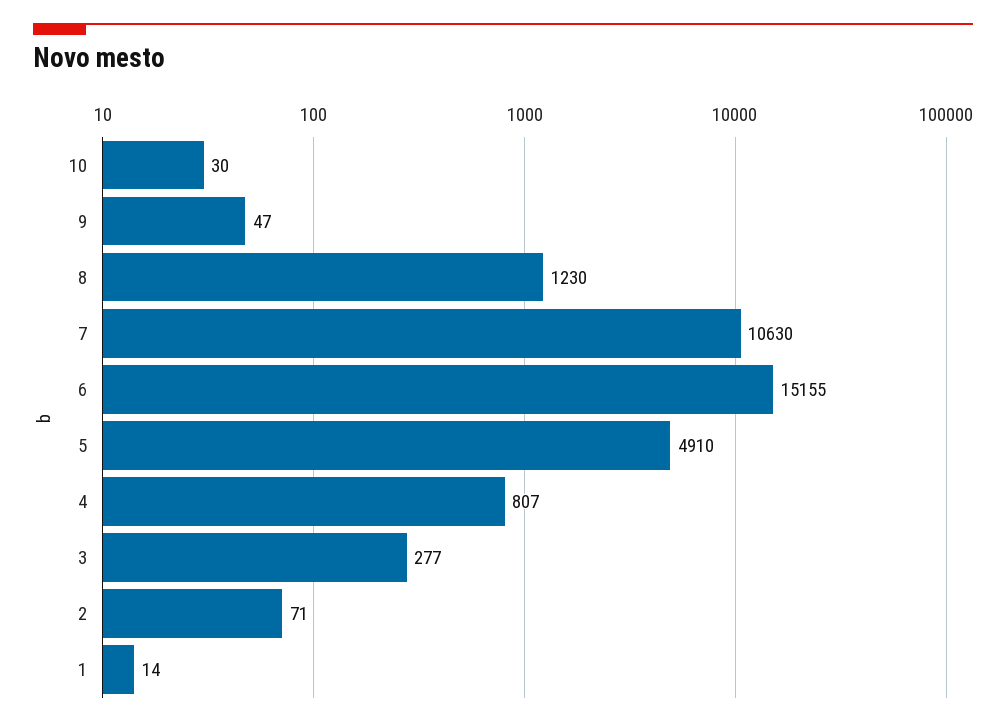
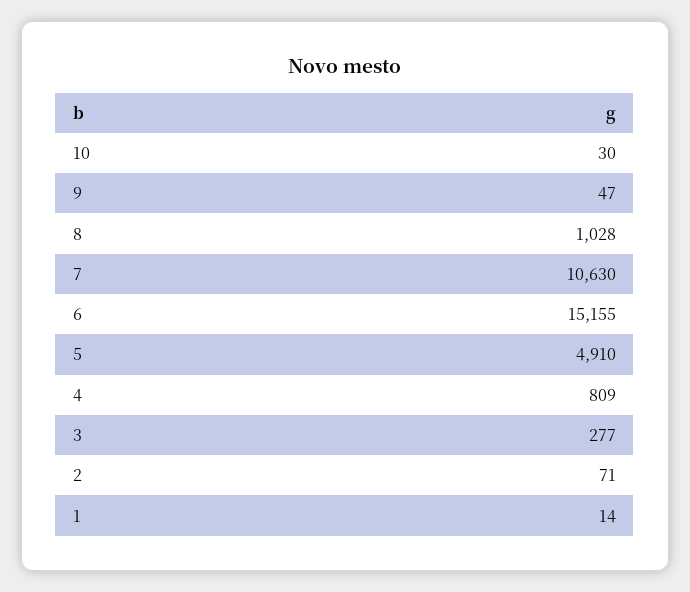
  {
    "10": 30,
    "9": 47,
-   "8": 1230,
+   "8": 1028,
    "7": 10630,
    "6": 15155,
    "5": 4910,
-   "4": 807,
+   "4": 809,
    "3": 277,
    "2": 71,
    "1": 14
  }

